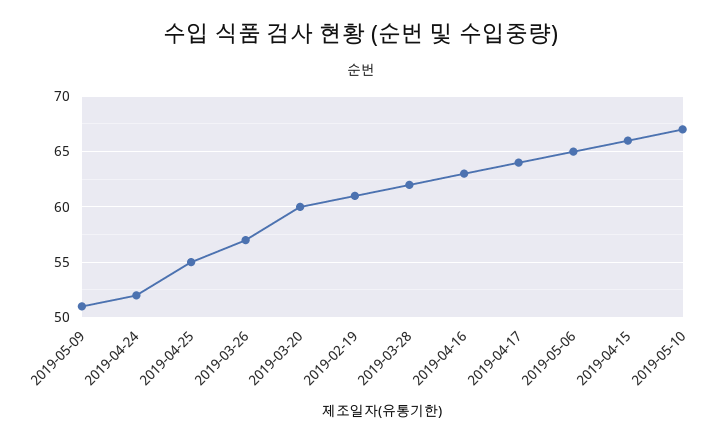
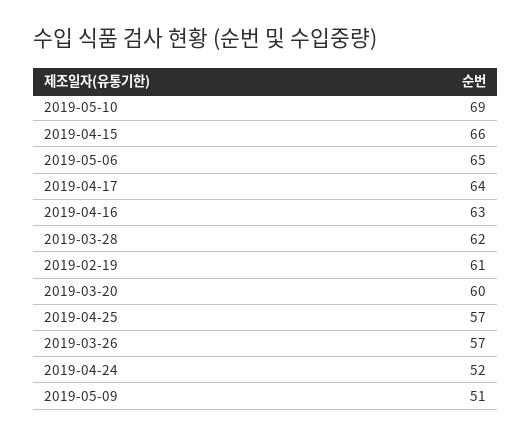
  {
    "2019-05-09": 51,
    "2019-04-24": 52,
-   "2019-04-25": 55,
+   "2019-04-25": 57,
    "2019-03-26": 57,
    "2019-03-20": 60,
    "2019-02-19": 61,
    "2019-03-28": 62,
    "2019-04-16": 63,
    "2019-04-17": 64,
    "2019-05-06": 65,
    "2019-04-15": 66,
-   "2019-05-10": 67
+   "2019-05-10": 69
  }

